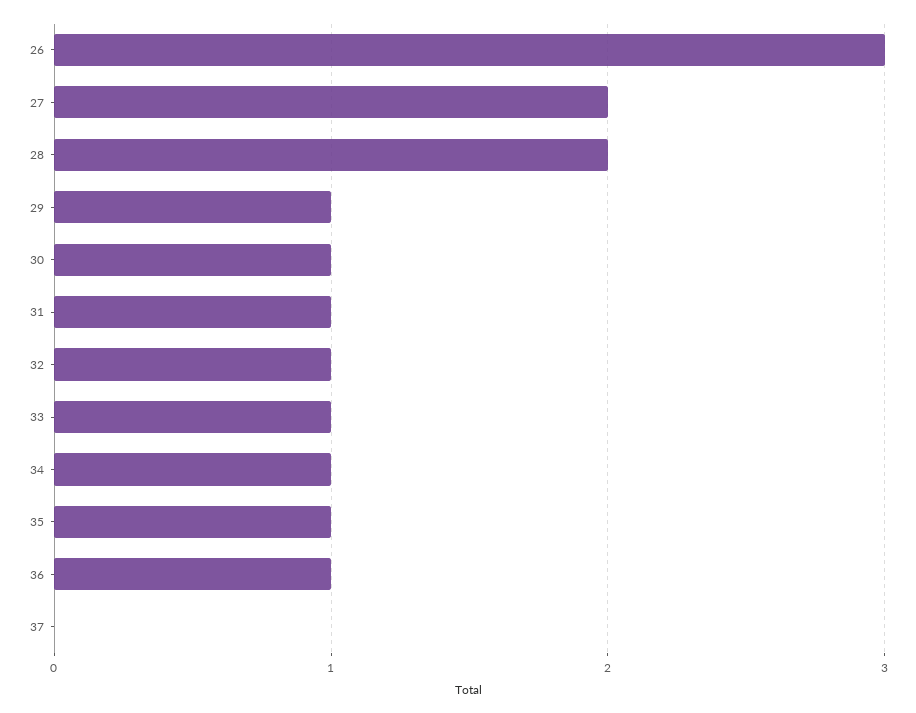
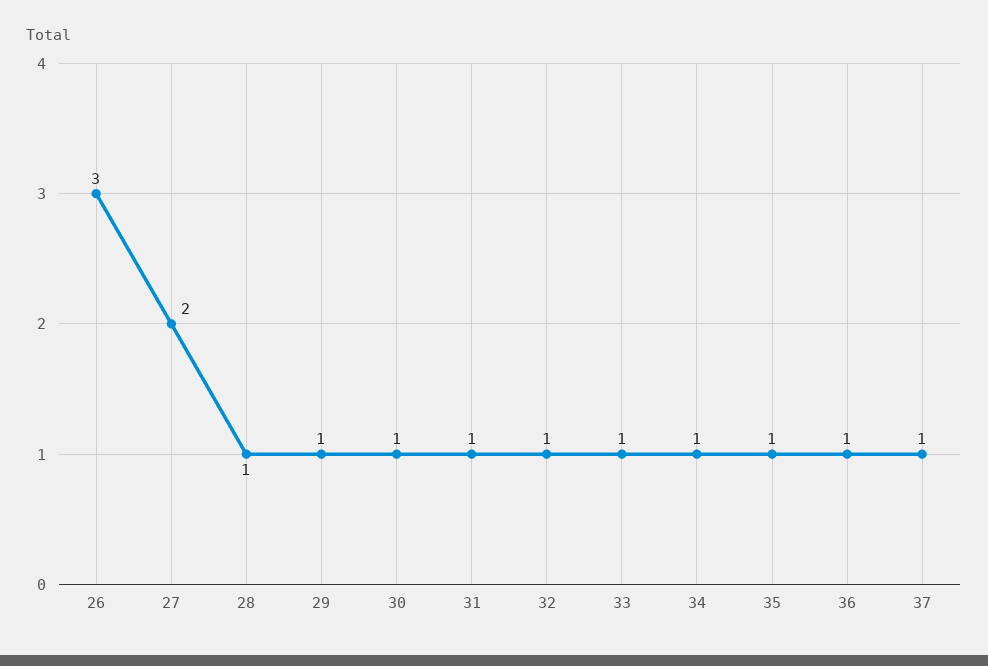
  {
    "26": 3,
    "27": 2,
-   "28": 2,
+   "28": 1,
    "29": 1,
    "30": 1,
    "31": 1,
    "32": 1,
    "33": 1,
    "34": 1,
    "35": 1,
    "36": 1,
-   "37": 0
+   "37": 1
  }

